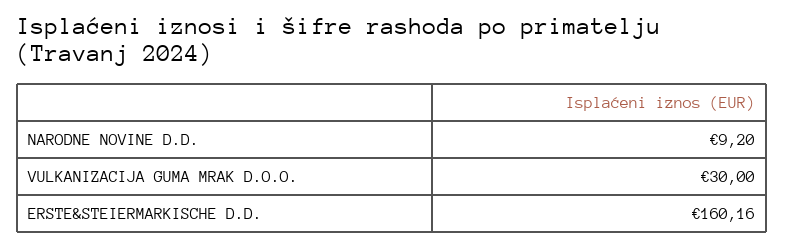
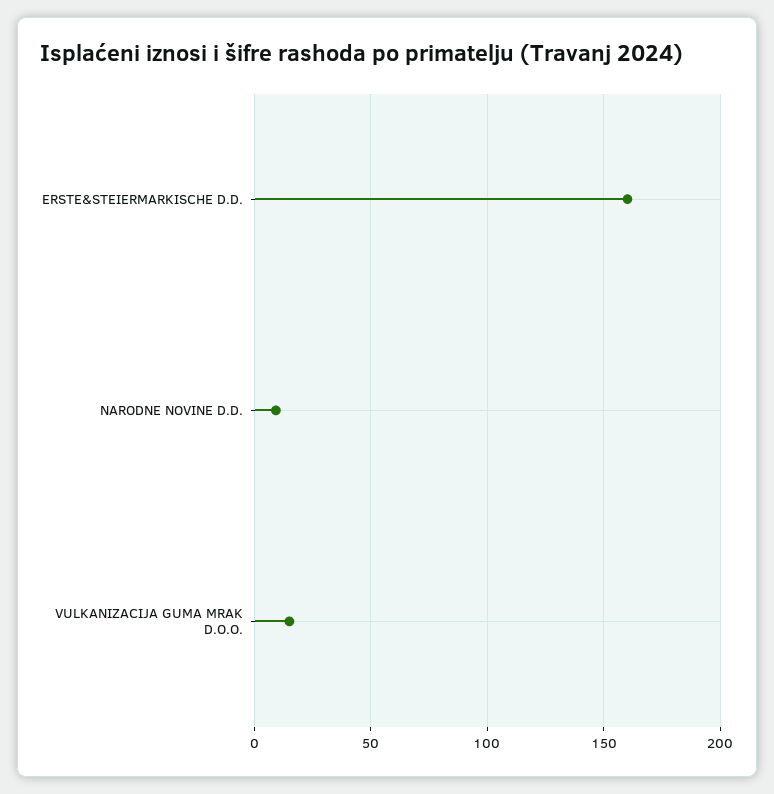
  {
    "NARODNE NOVINE D.D.": 9.2,
-   "VULKANIZACIJA GUMA MRAK D.O.O.": 30,
+   "VULKANIZACIJA GUMA MRAK D.O.O.": 15,
    "ERSTE&STEIERMARKISCHE D.D.": 160.16
  }

